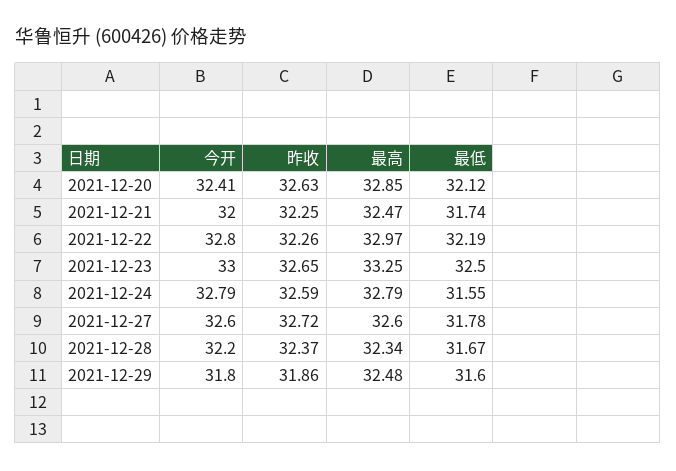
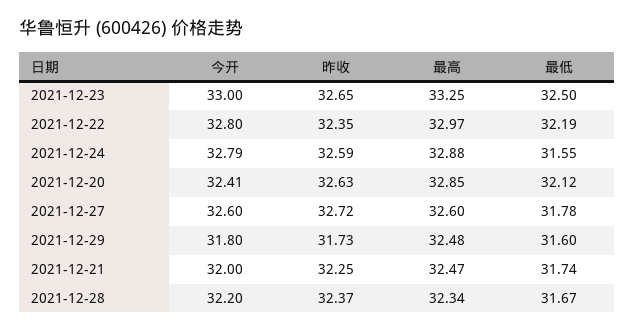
  {
    "今开": {
      "2021-12-20": 32.41,
      "2021-12-21": 32,
      "2021-12-22": 32.8,
      "2021-12-23": 33,
      "2021-12-24": 32.79,
      "2021-12-27": 32.6,
      "2021-12-28": 32.2,
      "2021-12-29": 31.8
    },
    "昨收": {
      "2021-12-20": 32.63,
      "2021-12-21": 32.25,
-     "2021-12-22": 32.26,
+     "2021-12-22": 32.35,
      "2021-12-23": 32.65,
      "2021-12-24": 32.59,
      "2021-12-27": 32.72,
      "2021-12-28": 32.37,
-     "2021-12-29": 31.86
+     "2021-12-29": 31.73
    },
    "最高": {
      "2021-12-20": 32.85,
      "2021-12-21": 32.47,
      "2021-12-22": 32.97,
      "2021-12-23": 33.25,
-     "2021-12-24": 32.79,
+     "2021-12-24": 32.88,
      "2021-12-27": 32.6,
      "2021-12-28": 32.34,
      "2021-12-29": 32.48
    },
    "最低": {
      "2021-12-20": 32.12,
      "2021-12-21": 31.74,
      "2021-12-22": 32.19,
      "2021-12-23": 32.5,
      "2021-12-24": 31.55,
      "2021-12-27": 31.78,
      "2021-12-28": 31.67,
      "2021-12-29": 31.6
    }
  }

